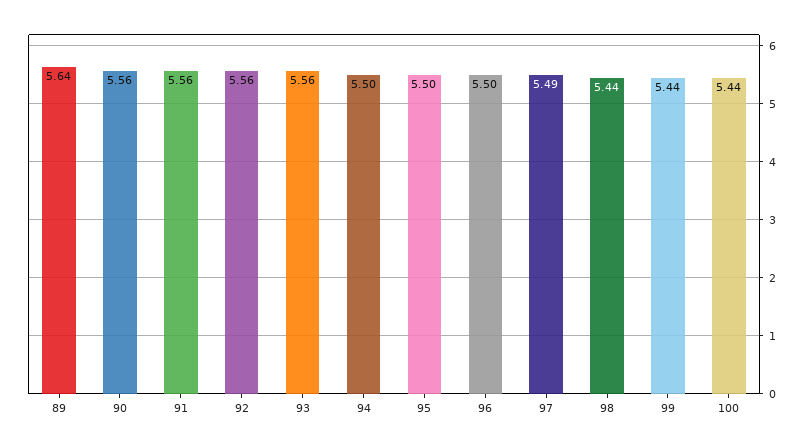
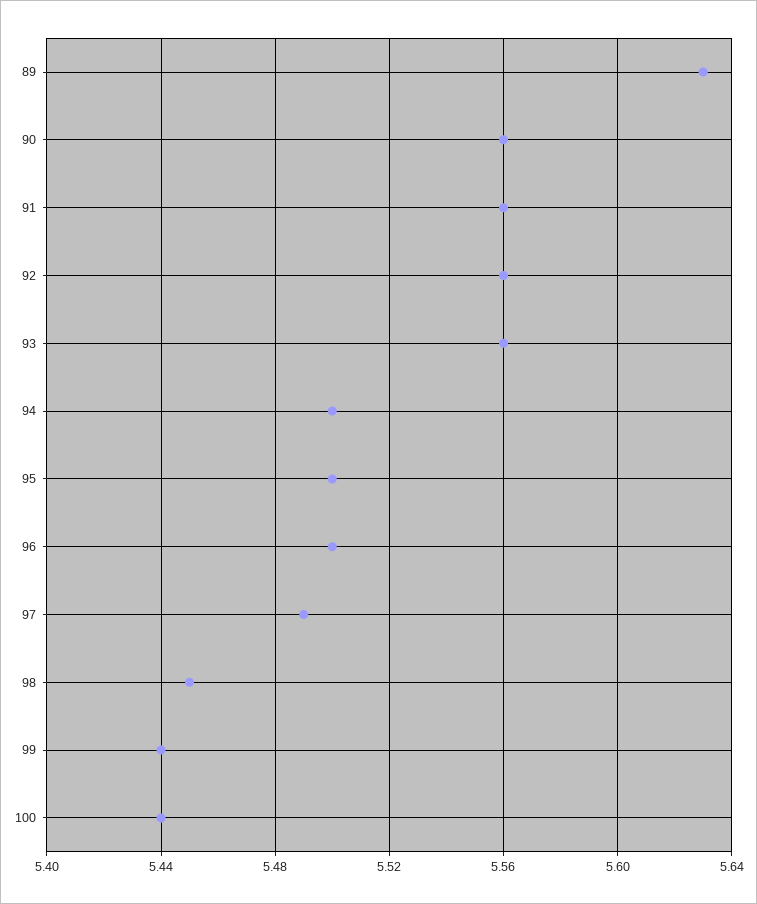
  {
-   "89": 5.64,
+   "89": 5.63,
    "90": 5.56,
    "91": 5.56,
    "92": 5.56,
    "93": 5.56,
    "94": 5.5,
    "95": 5.5,
    "96": 5.5,
    "97": 5.49,
-   "98": 5.44,
+   "98": 5.45,
    "99": 5.44,
    "100": 5.44
  }

